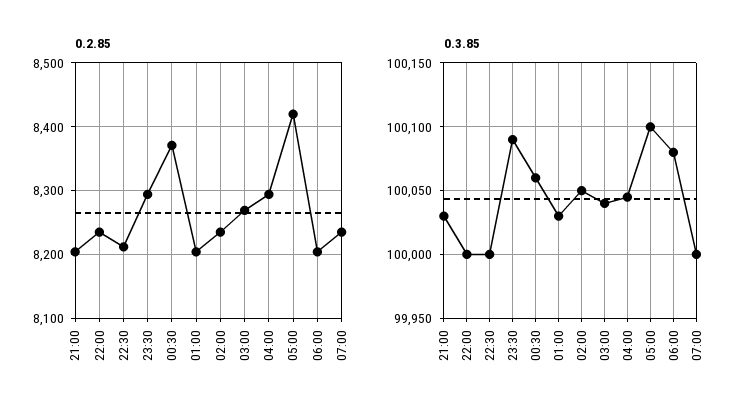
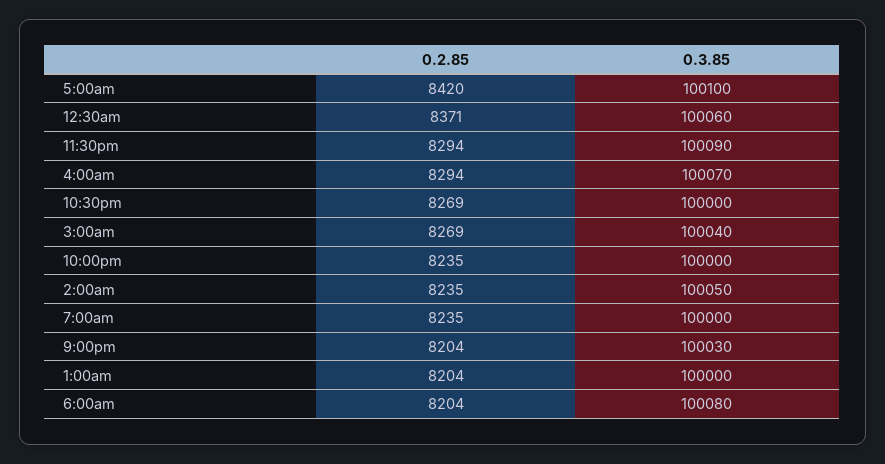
  {
    "0.2.85": {
      "21:00": 8204,
      "22:00": 8235,
-     "22:30": 8210,
+     "22:30": 8269,
      "23:30": 8294,
      "00:30": 8371,
      "01:00": 8204,
      "02:00": 8235,
      "03:00": 8269,
      "04:00": 8294,
      "05:00": 8420,
      "06:00": 8204,
      "07:00": 8235
    },
    "0.3.85": {
      "21:00": 100030,
      "22:00": 100000,
      "22:30": 100000,
      "23:30": 100090,
      "00:30": 100060,
-     "01:00": 100030,
+     "01:00": 100000,
      "02:00": 100050,
      "03:00": 100040,
-     "04:00": 100045,
+     "04:00": 100070,
      "05:00": 100100,
      "06:00": 100080,
      "07:00": 100000
    }
  }

